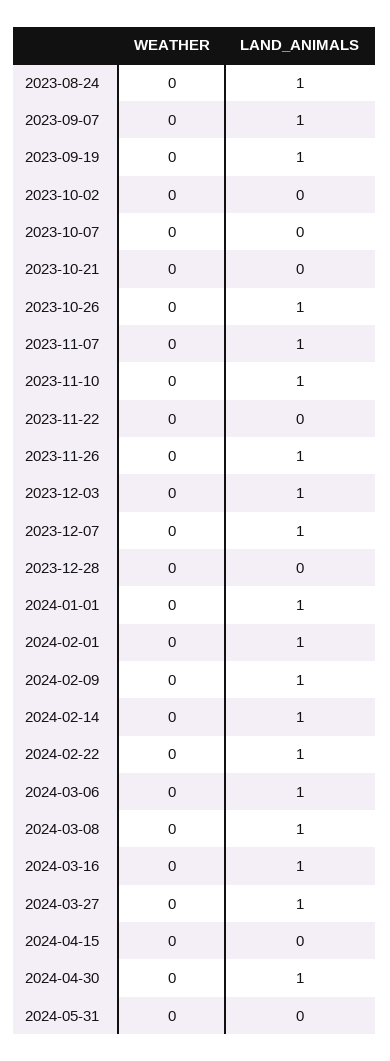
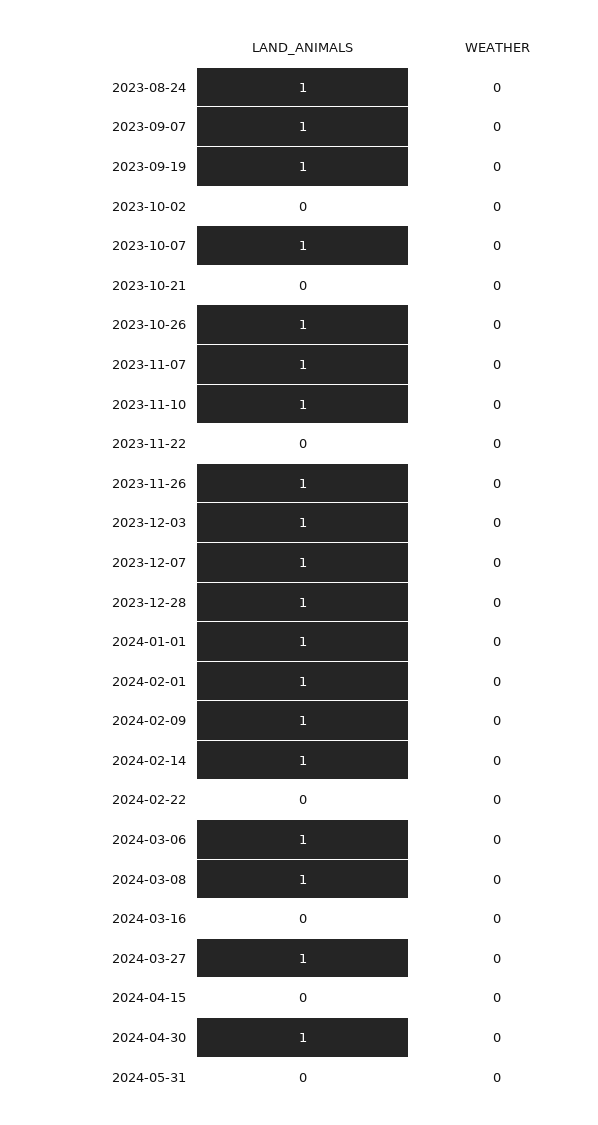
  {
    "WEATHER": {
      "2023-08-24": 0,
      "2023-09-07": 0,
      "2023-09-19": 0,
      "2023-10-02": 0,
      "2023-10-07": 0,
      "2023-10-21": 0,
      "2023-10-26": 0,
      "2023-11-07": 0,
      "2023-11-10": 0,
      "2023-11-22": 0,
      "2023-11-26": 0,
      "2023-12-03": 0,
      "2023-12-07": 0,
      "2023-12-28": 0,
      "2024-01-01": 0,
      "2024-02-01": 0,
      "2024-02-09": 0,
      "2024-02-14": 0,
      "2024-02-22": 0,
      "2024-03-06": 0,
      "2024-03-08": 0,
      "2024-03-16": 0,
      "2024-03-27": 0,
      "2024-04-15": 0,
      "2024-04-30": 0,
      "2024-05-31": 0
    },
    "LAND_ANIMALS": {
      "2023-08-24": 1,
      "2023-09-07": 1,
      "2023-09-19": 1,
      "2023-10-02": 0,
-     "2023-10-07": 0,
+     "2023-10-07": 1,
      "2023-10-21": 0,
      "2023-10-26": 1,
      "2023-11-07": 1,
      "2023-11-10": 1,
      "2023-11-22": 0,
      "2023-11-26": 1,
      "2023-12-03": 1,
      "2023-12-07": 1,
-     "2023-12-28": 0,
+     "2023-12-28": 1,
      "2024-01-01": 1,
      "2024-02-01": 1,
      "2024-02-09": 1,
      "2024-02-14": 1,
-     "2024-02-22": 1,
+     "2024-02-22": 0,
      "2024-03-06": 1,
      "2024-03-08": 1,
-     "2024-03-16": 1,
+     "2024-03-16": 0,
      "2024-03-27": 1,
      "2024-04-15": 0,
      "2024-04-30": 1,
      "2024-05-31": 0
    }
  }

